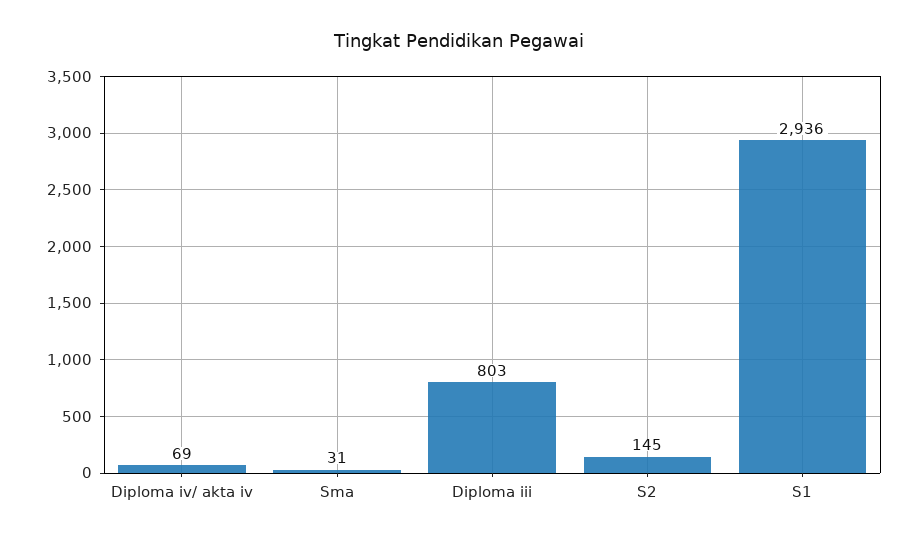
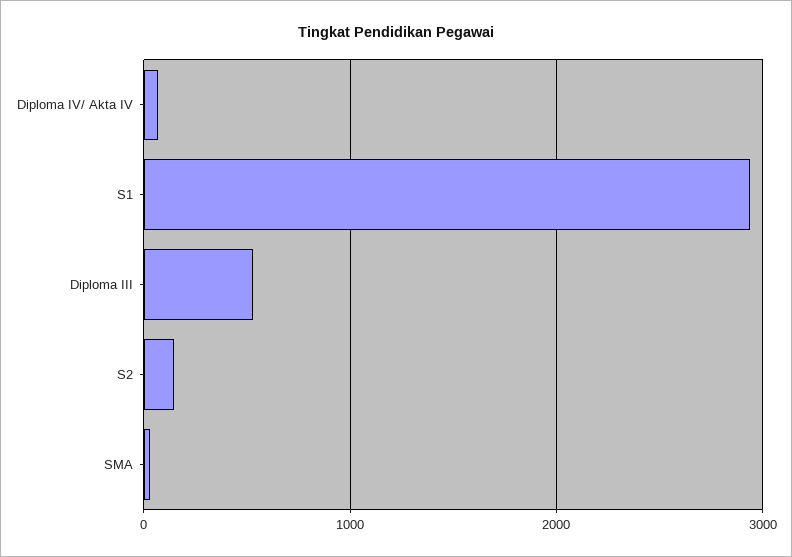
  {
    "Diploma iv/ akta iv": 69,
    "Sma": 31,
-   "Diploma iii": 803,
+   "Diploma iii": 500,
    "S2": 145,
    "S1": 2936
  }

